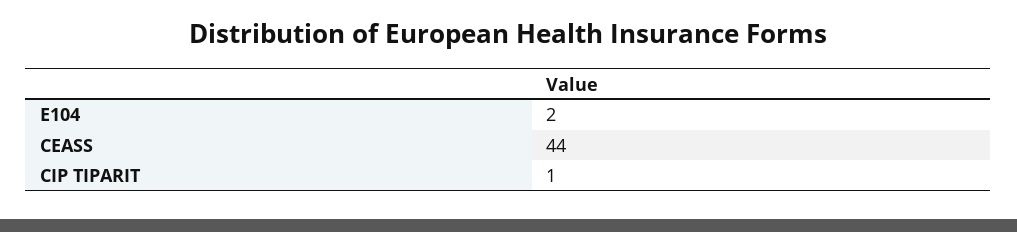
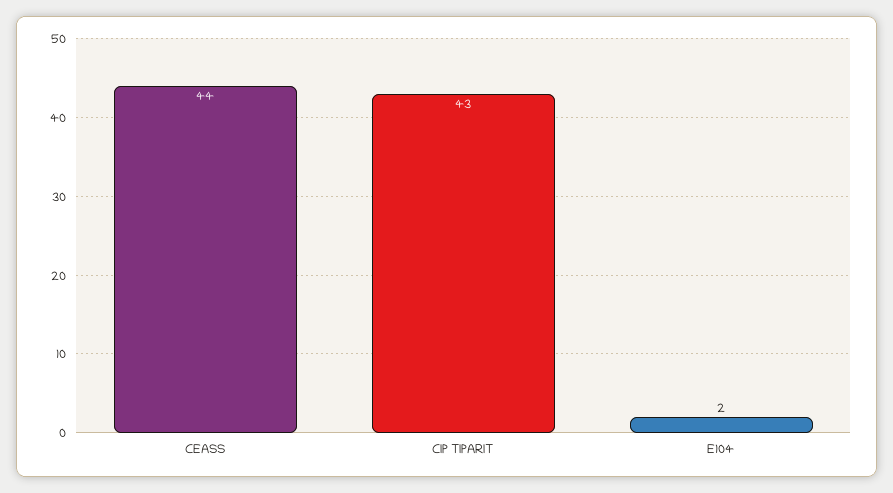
  {
    "E104": 2,
    "CEASS": 44,
-   "CIP TIPARIT": 1
+   "CIP TIPARIT": 43
  }

